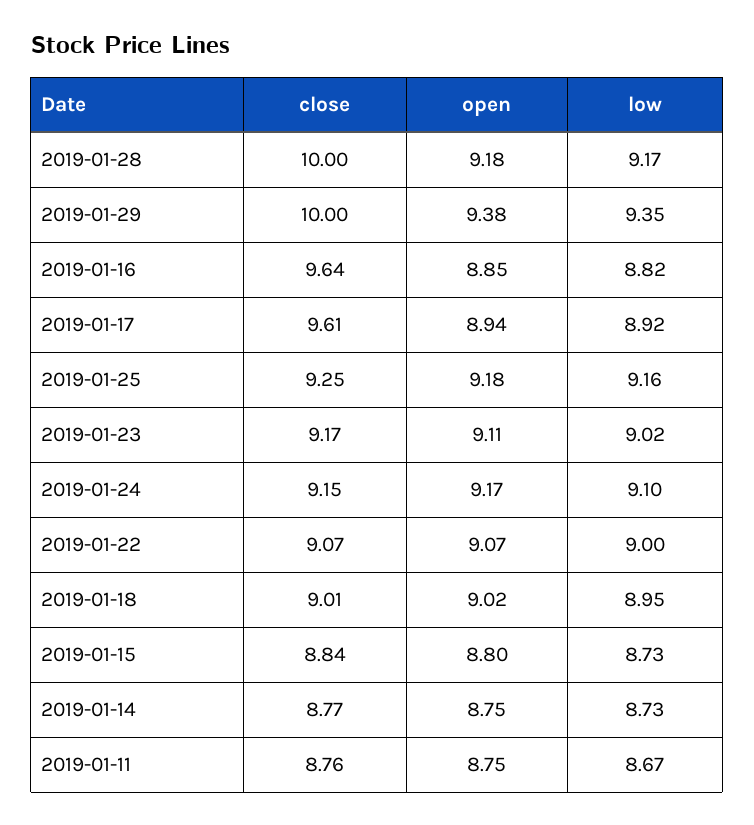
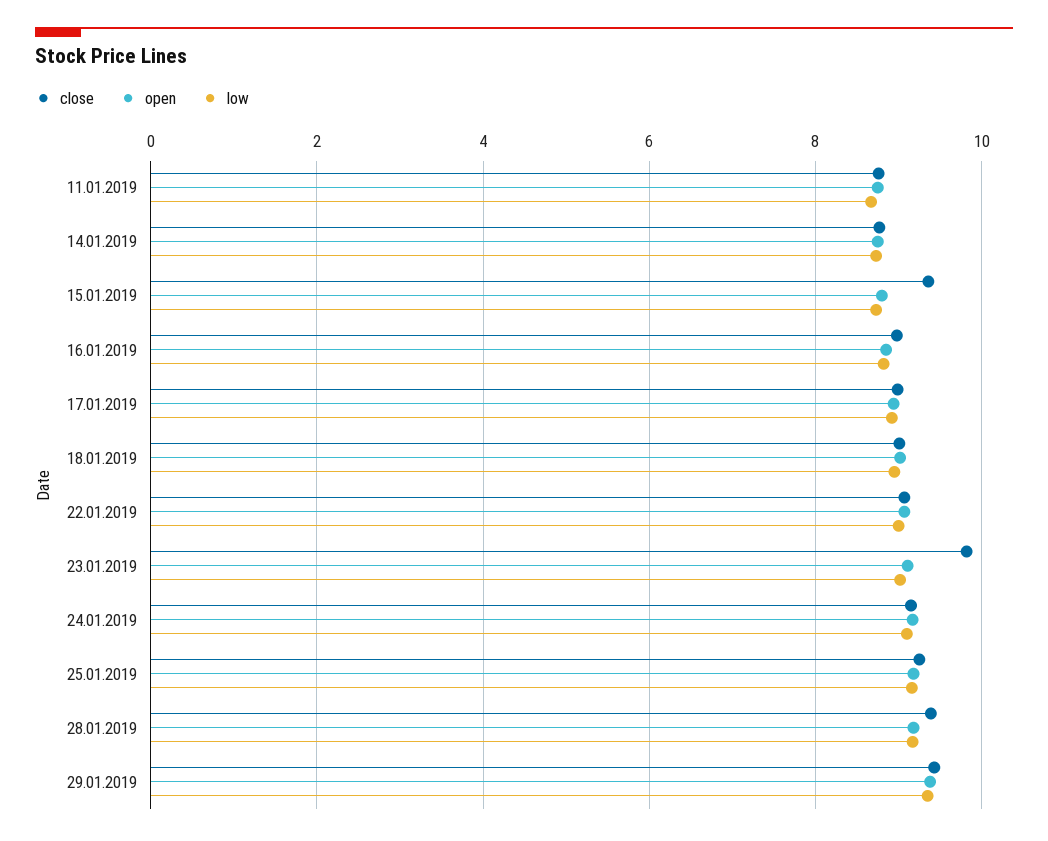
  {
    "close": {
-     "2019-01-28": 10,
+     "2019-01-28": 9.4,
-     "2019-01-29": 10,
+     "2019-01-29": 9.4,
-     "2019-01-16": 9.64,
+     "2019-01-16": 9,
-     "2019-01-17": 9.61,
+     "2019-01-17": 9,
      "2019-01-25": 9.25,
-     "2019-01-23": 9.17,
+     "2019-01-23": 9.8,
      "2019-01-24": 9.15,
      "2019-01-22": 9.07,
      "2019-01-18": 9.01,
-     "2019-01-15": 8.84,
+     "2019-01-15": 9.4,
      "2019-01-14": 8.77,
      "2019-01-11": 8.76
    },
    "open": {
      "2019-01-28": 9.18,
      "2019-01-29": 9.38,
      "2019-01-16": 8.85,
      "2019-01-17": 8.94,
      "2019-01-25": 9.18,
      "2019-01-23": 9.11,
      "2019-01-24": 9.17,
      "2019-01-22": 9.07,
      "2019-01-18": 9.02,
      "2019-01-15": 8.8,
      "2019-01-14": 8.75,
      "2019-01-11": 8.75
    },
    "low": {
      "2019-01-28": 9.17,
      "2019-01-29": 9.35,
      "2019-01-16": 8.82,
      "2019-01-17": 8.92,
      "2019-01-25": 9.16,
      "2019-01-23": 9.02,
      "2019-01-24": 9.1,
      "2019-01-22": 9,
      "2019-01-18": 8.95,
      "2019-01-15": 8.73,
      "2019-01-14": 8.73,
      "2019-01-11": 8.67
    }
  }

